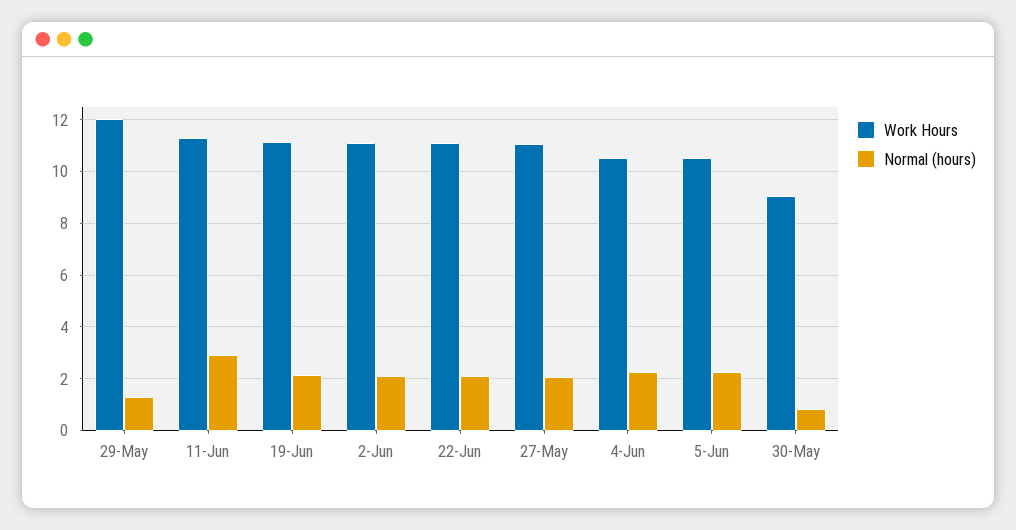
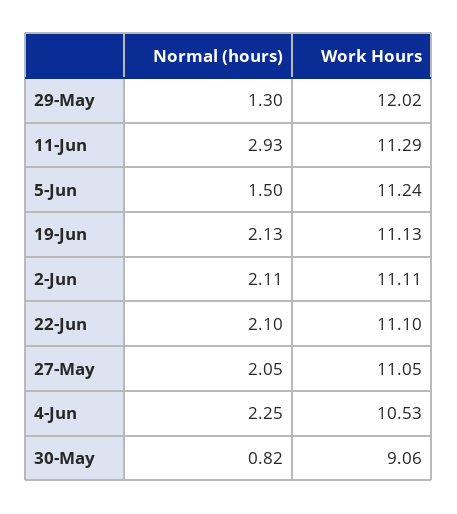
  {
    "Work Hours": {
      "29-May": 12.02,
      "11-Jun": 11.29,
      "19-Jun": 11.13,
      "2-Jun": 11.11,
      "22-Jun": 11.1,
      "27-May": 11.05,
      "4-Jun": 10.53,
-     "5-Jun": 10.5,
+     "5-Jun": 11.24,
      "30-May": 9.06
    },
    "Normal (hours)": {
      "29-May": 1.3,
      "11-Jun": 2.93,
      "19-Jun": 2.13,
      "2-Jun": 2.11,
      "22-Jun": 2.1,
      "27-May": 2.05,
      "4-Jun": 2.25,
-     "5-Jun": 2.25,
+     "5-Jun": 1.5,
      "30-May": 0.82
    }
  }

